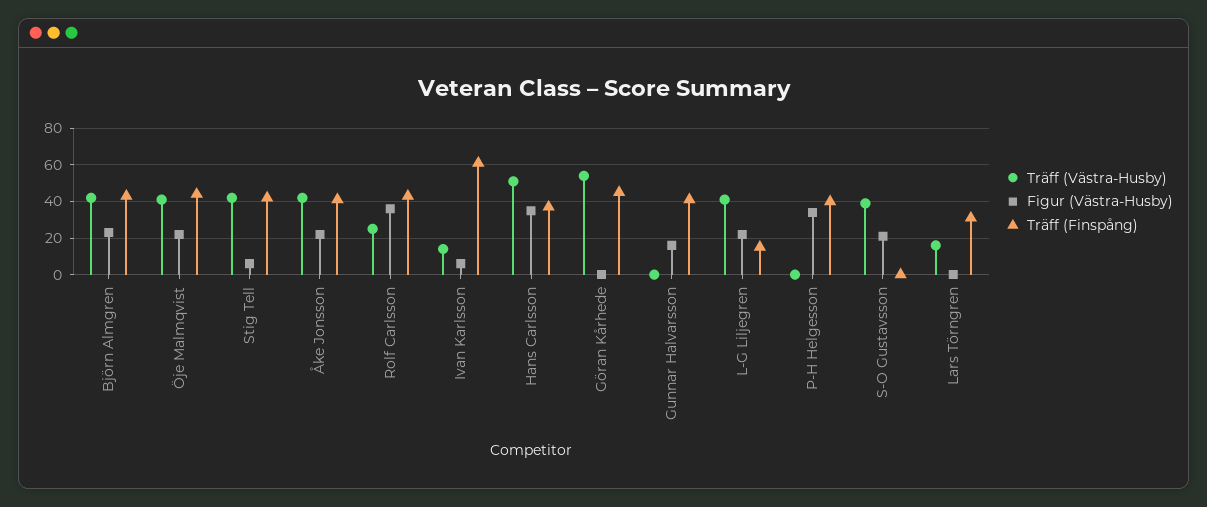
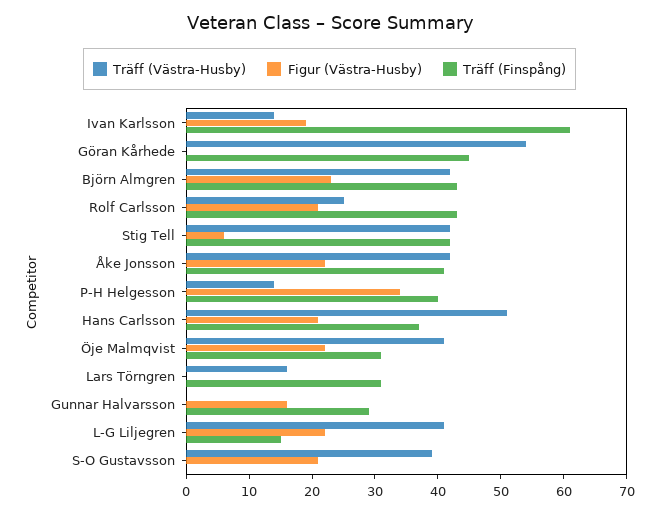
  {
    "Träff (Västra-Husby)": {
      "Björn Almgren": 40,
      "Öje Malmqvist": 40,
      "Stig Tell": 40,
      "Åke Jonsson": 40,
      "Rolf Carlsson": 25,
      "Ivan Karlsson": 15,
      "Hans Carlsson": 50,
      "Göran Kårhede": 55,
      "Gunnar Halvarsson": 0,
      "L-G Liljegren": 40,
-     "P-H Helgesson": 0,
+     "P-H Helgesson": 15,
      "S-O Gustavsson": 40,
      "Lars Törngren": 15
    },
    "Figur (Västra-Husby)": {
      "Björn Almgren": 25,
      "Öje Malmqvist": 20,
      "Stig Tell": 5,
      "Åke Jonsson": 20,
-     "Rolf Carlsson": 35,
+     "Rolf Carlsson": 20,
-     "Ivan Karlsson": 5,
+     "Ivan Karlsson": 20,
-     "Hans Carlsson": 35,
+     "Hans Carlsson": 20,
      "Göran Kårhede": 0,
      "Gunnar Halvarsson": 15,
      "L-G Liljegren": 20,
      "P-H Helgesson": 35,
      "S-O Gustavsson": 20,
      "Lars Törngren": 0
    },
    "Träff (Finspång)": {
      "Björn Almgren": 45,
-     "Öje Malmqvist": 45,
+     "Öje Malmqvist": 30,
      "Stig Tell": 40,
      "Åke Jonsson": 40,
      "Rolf Carlsson": 45,
      "Ivan Karlsson": 60,
      "Hans Carlsson": 35,
      "Göran Kårhede": 45,
-     "Gunnar Halvarsson": 40,
+     "Gunnar Halvarsson": 30,
      "L-G Liljegren": 15,
      "P-H Helgesson": 40,
      "S-O Gustavsson": 0,
      "Lars Törngren": 30
    }
  }

